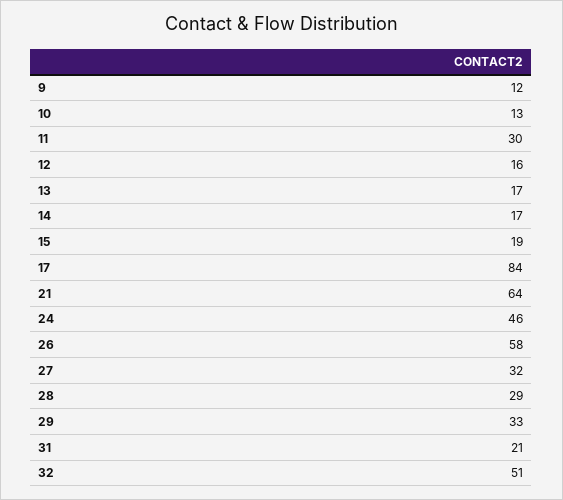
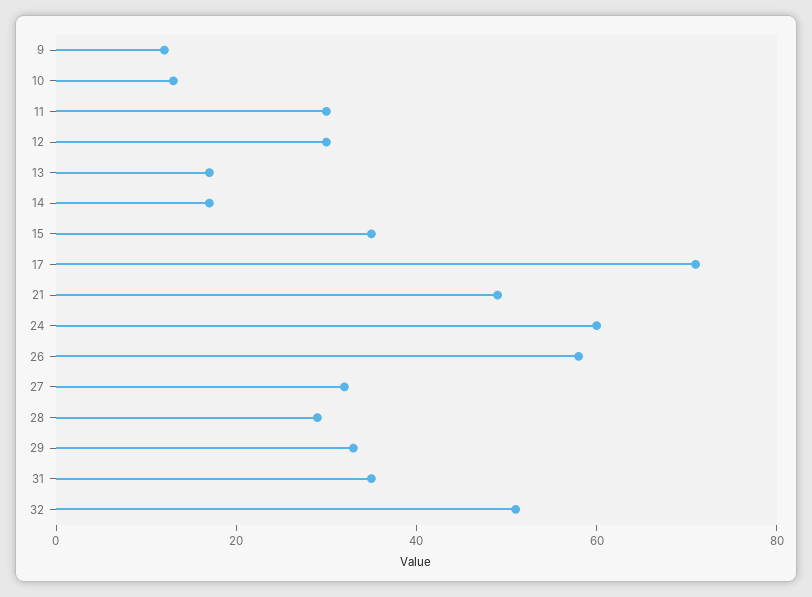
  {
    "9": 12,
    "10": 13,
    "11": 30,
-   "12": 16,
+   "12": 30,
    "13": 17,
    "14": 17,
-   "15": 19,
+   "15": 35,
-   "17": 84,
+   "17": 70,
-   "21": 64,
+   "21": 50,
-   "24": 46,
+   "24": 60,
    "26": 58,
    "27": 32,
    "28": 29,
    "29": 33,
-   "31": 21,
+   "31": 35,
    "32": 51
  }

